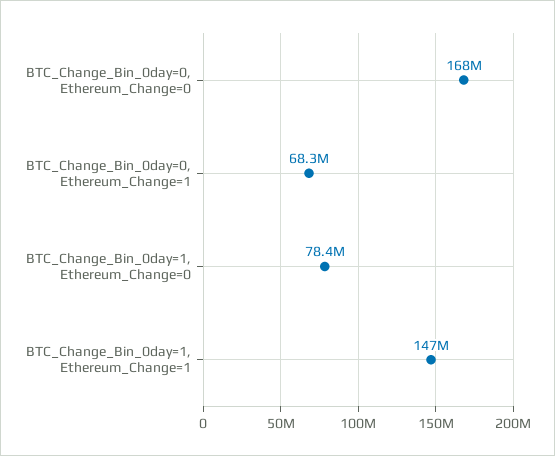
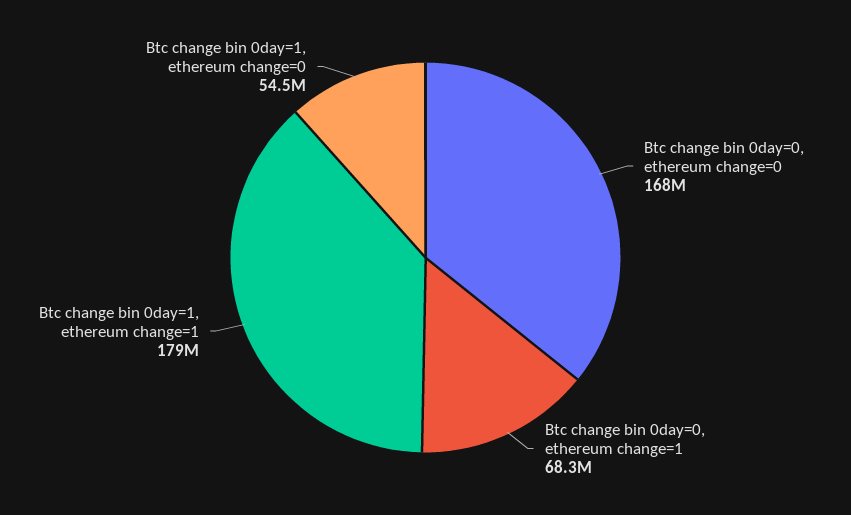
  {
    "BTC_Change_Bin_0day=0, Ethereum_Change=0": 168000000,
    "BTC_Change_Bin_0day=0, Ethereum_Change=1": 68300000,
-   "BTC_Change_Bin_0day=1, Ethereum_Change=0": 78400000,
+   "BTC_Change_Bin_0day=1, Ethereum_Change=0": 54500000,
-   "BTC_Change_Bin_0day=1, Ethereum_Change=1": 147000000
+   "BTC_Change_Bin_0day=1, Ethereum_Change=1": 179000000
  }

